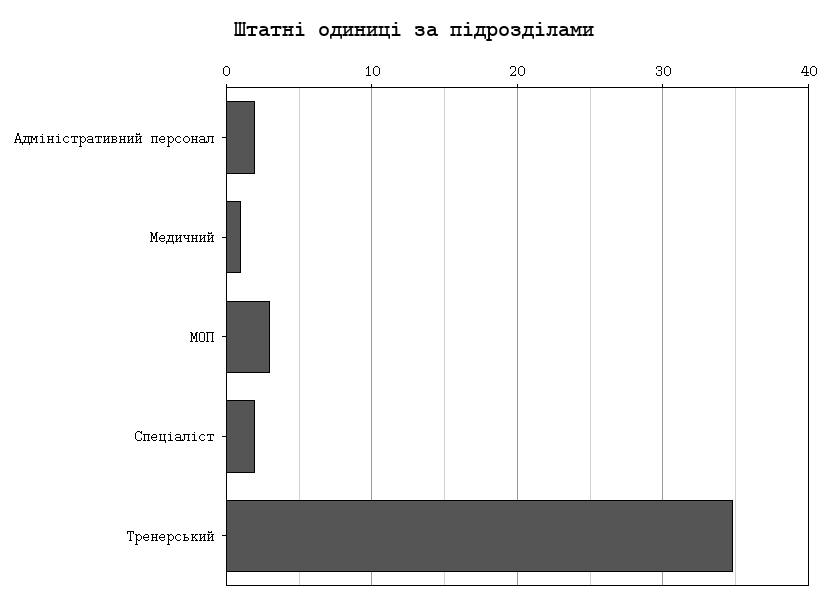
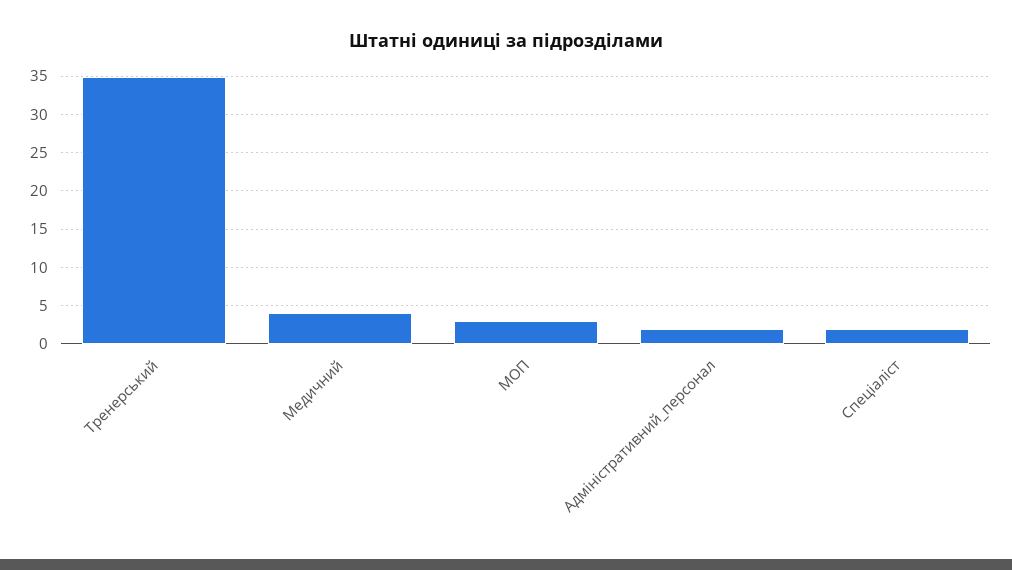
  {
    "Адміністративний персонал": 2,
-   "Медичний": 1,
+   "Медичний": 4,
    "МОП": 3,
    "Спеціаліст": 2,
    "Тренерський": 35
  }

